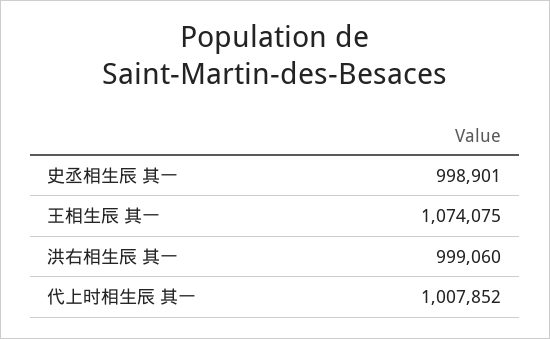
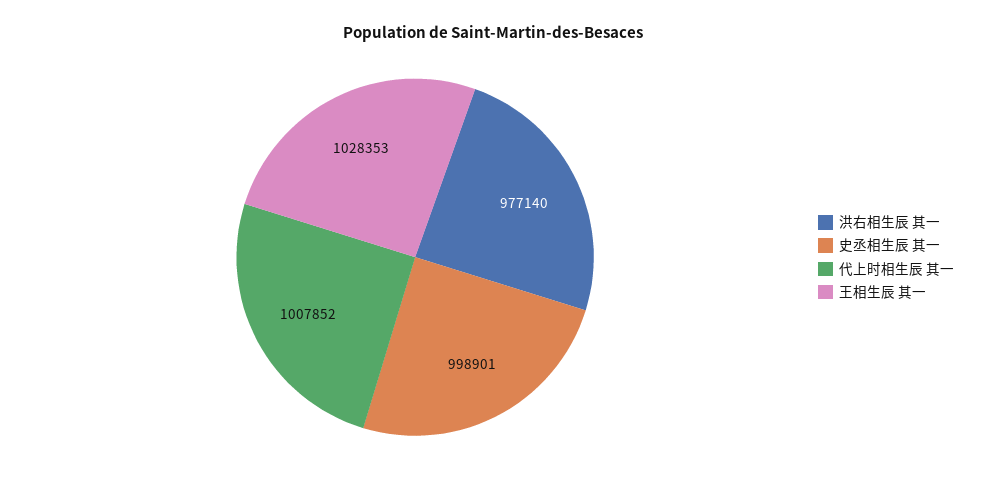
  {
    "史丞相生辰 其一": 998901,
-   "王相生辰 其一": 1074075,
+   "王相生辰 其一": 1028353,
-   "洪右相生辰 其一": 999060,
+   "洪右相生辰 其一": 977140,
    "代上时相生辰 其一": 1007852
  }

